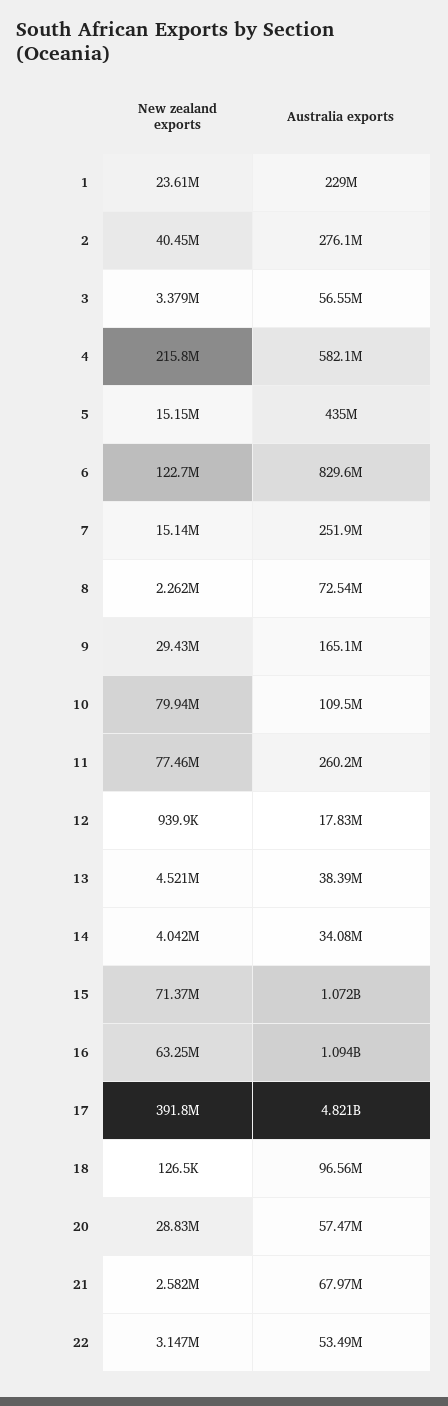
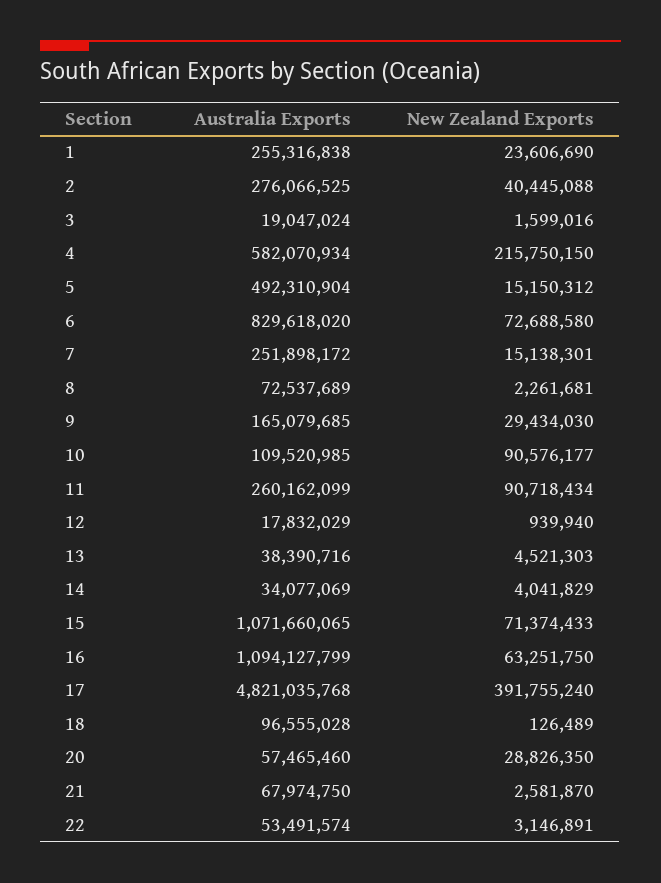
  {
    "New zealand exports": {
      "1": 23606690,
      "2": 40445088,
-     "3": 3379000,
+     "3": 1599016,
      "4": 215750150,
      "5": 15150312,
-     "6": 122700000,
+     "6": 72688580,
      "7": 15138301,
      "8": 2261681,
      "9": 29434030,
-     "10": 79940000,
+     "10": 90576177,
-     "11": 77460000,
+     "11": 90718434,
      "12": 939940,
      "13": 4521303,
      "14": 4041829,
      "15": 71374433,
      "16": 63251750,
      "17": 391755240,
      "18": 126489,
      "20": 28826350,
      "21": 2581870,
      "22": 3146891
    },
    "Australia exports": {
-     "1": 229000000,
+     "1": 255316838,
      "2": 276066525,
-     "3": 56550000,
+     "3": 19047024,
      "4": 582070934,
-     "5": 435000000,
+     "5": 492310904,
      "6": 829618020,
      "7": 251898172,
      "8": 72537689,
      "9": 165079685,
      "10": 109520985,
      "11": 260162099,
      "12": 17832029,
      "13": 38390716,
      "14": 34077069,
      "15": 1071660065,
      "16": 1094127799,
      "17": 4821035768,
      "18": 96555028,
      "20": 57465460,
      "21": 67974750,
      "22": 53491574
    }
  }

